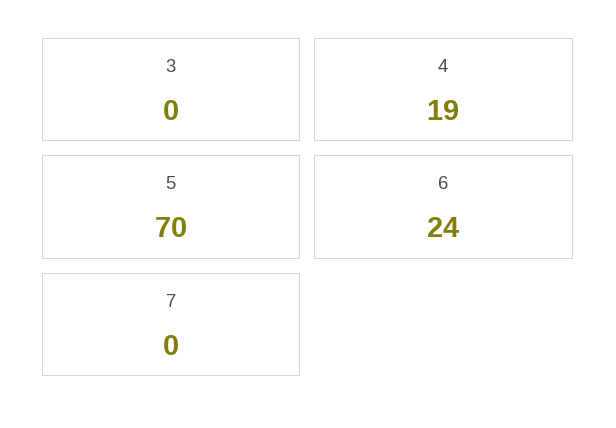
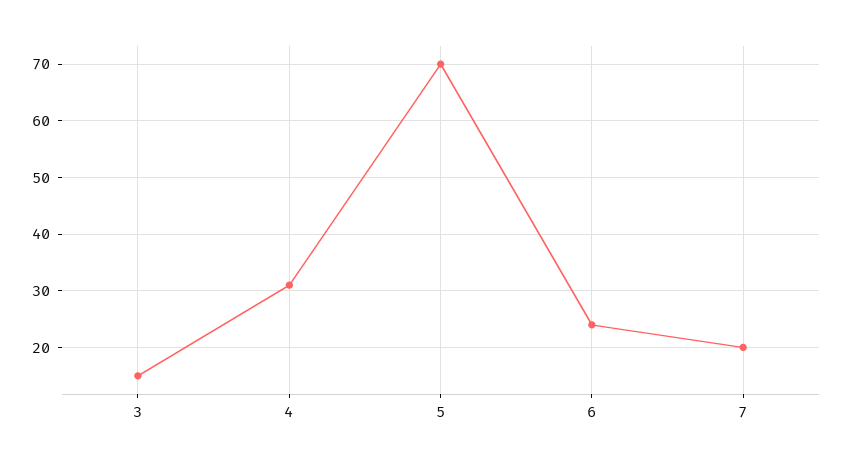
  {
-   "3": 0,
+   "3": 15,
-   "4": 19,
+   "4": 30,
    "5": 70,
    "6": 24,
-   "7": 0
+   "7": 20
  }

